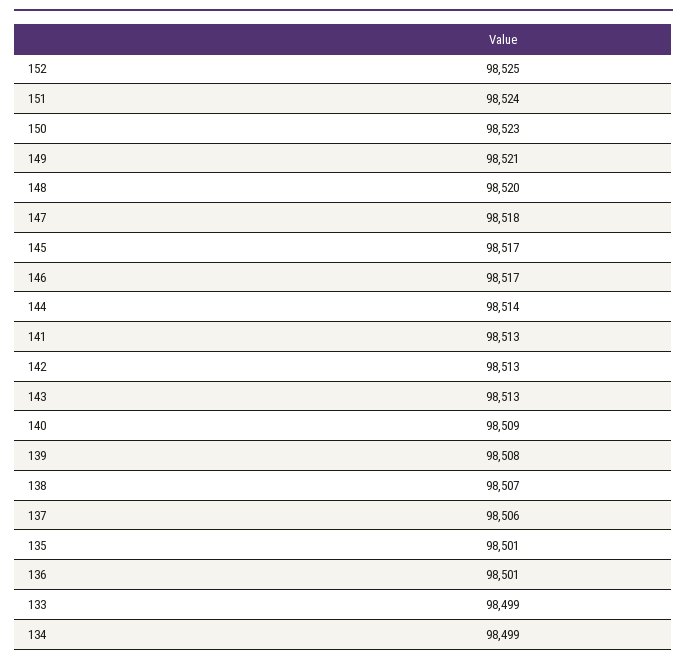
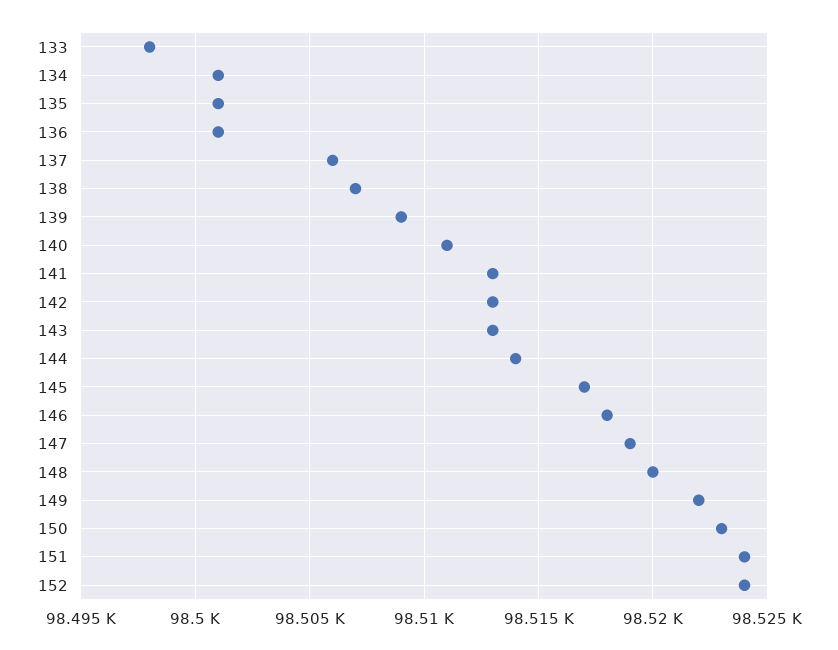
  {
-   "152": 98525,
+   "152": 98524,
    "151": 98524,
    "150": 98523,
-   "149": 98521,
+   "149": 98522,
    "148": 98520,
-   "147": 98518,
+   "147": 98519,
    "145": 98517,
-   "146": 98517,
+   "146": 98518,
    "144": 98514,
    "141": 98513,
    "142": 98513,
    "143": 98513,
-   "140": 98509,
+   "140": 98511,
-   "139": 98508,
+   "139": 98509,
    "138": 98507,
    "137": 98506,
    "135": 98501,
    "136": 98501,
-   "133": 98499,
+   "133": 98498,
-   "134": 98499
+   "134": 98501
  }

